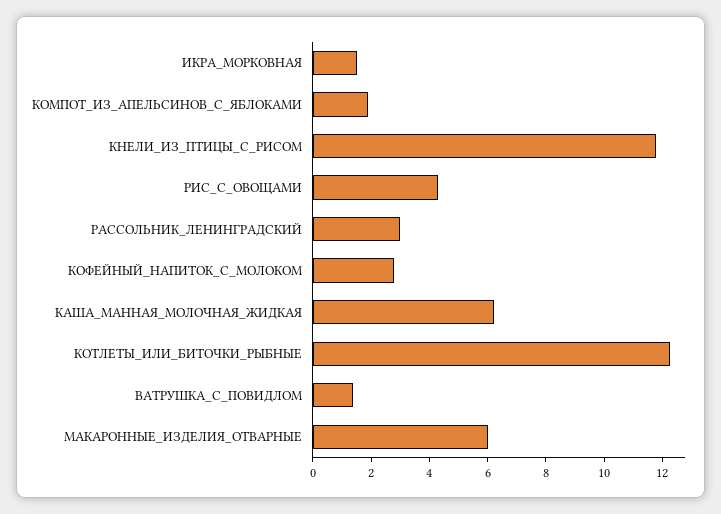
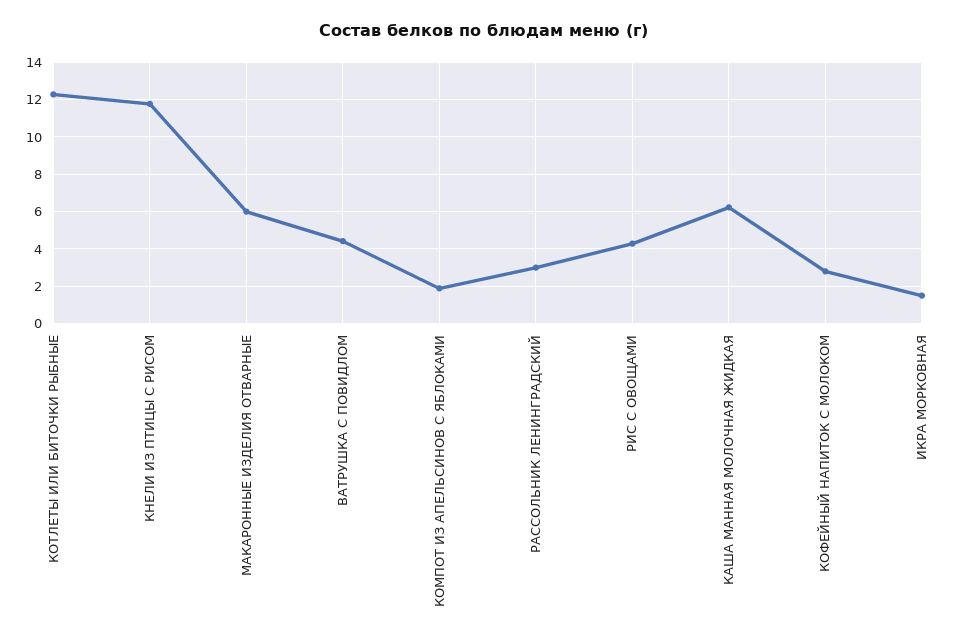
  {
    "ИКРА_МОРКОВНАЯ": 1.5,
    "КОМПОТ_ИЗ_АПЕЛЬСИНОВ_С_ЯБЛОКАМИ": 2,
    "КНЕЛИ_ИЗ_ПТИЦЫ_С_РИСОМ": 12,
    "РИС_С_ОВОЩАМИ": 4.5,
    "РАССОЛЬНИК_ЛЕНИНГРАДСКИЙ": 3,
    "КОФЕЙНЫЙ_НАПИТОК_С_МОЛОКОМ": 3,
    "КАША_МАННАЯ_МОЛОЧНАЯ_ЖИДКАЯ": 6,
    "КОТЛЕТЫ_ИЛИ_БИТОЧКИ_РЫБНЫЕ": 12.5,
-   "ВАТРУШКА_С_ПОВИДЛОМ": 1.5,
+   "ВАТРУШКА_С_ПОВИДЛОМ": 4.5,
    "МАКАРОННЫЕ_ИЗДЕЛИЯ_ОТВАРНЫЕ": 6
  }

